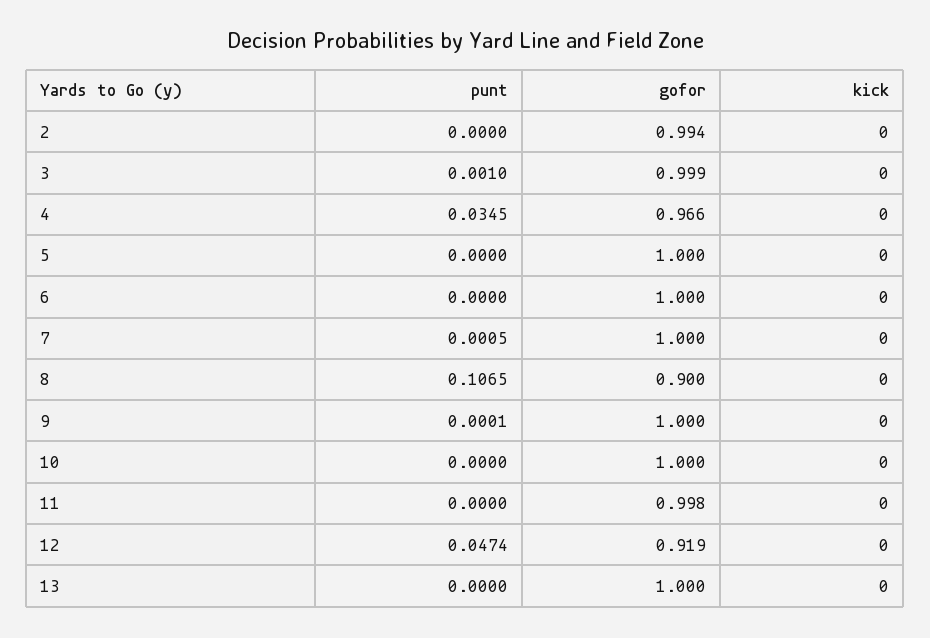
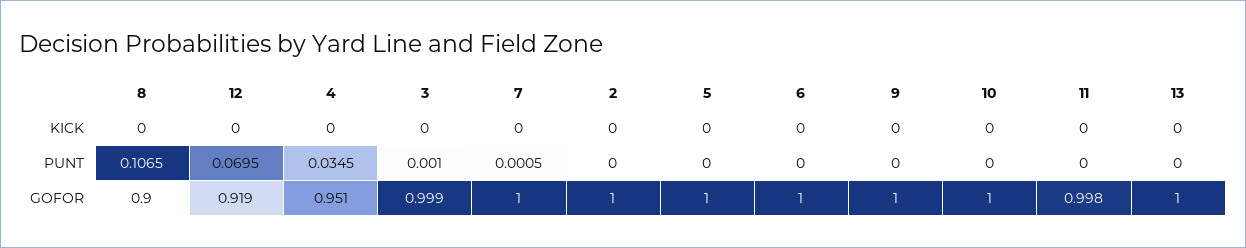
  {
    "punt": {
      "2": 0,
      "3": 0.001,
      "4": 0.0345,
      "5": 0,
      "6": 0,
      "7": 0.0005,
      "8": 0.1065,
-     "9": 0.0001,
+     "9": 0,
      "10": 0,
      "11": 0,
-     "12": 0.0474,
+     "12": 0.0695,
      "13": 0
    },
    "gofor": {
-     "2": 0.994,
+     "2": 1,
      "3": 0.999,
-     "4": 0.966,
+     "4": 0.951,
      "5": 1,
      "6": 1,
      "7": 1,
      "8": 0.9,
      "9": 1,
      "10": 1,
      "11": 0.998,
      "12": 0.919,
      "13": 1
    },
    "kick": {
      "2": 0,
      "3": 0,
      "4": 0,
      "5": 0,
      "6": 0,
      "7": 0,
      "8": 0,
      "9": 0,
      "10": 0,
      "11": 0,
      "12": 0,
      "13": 0
    }
  }

